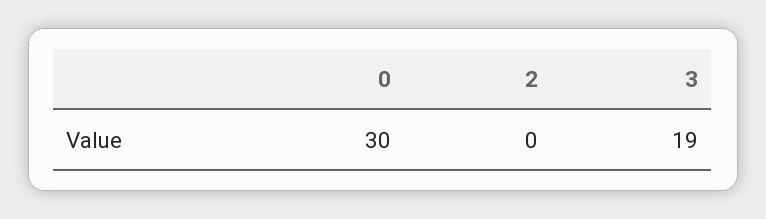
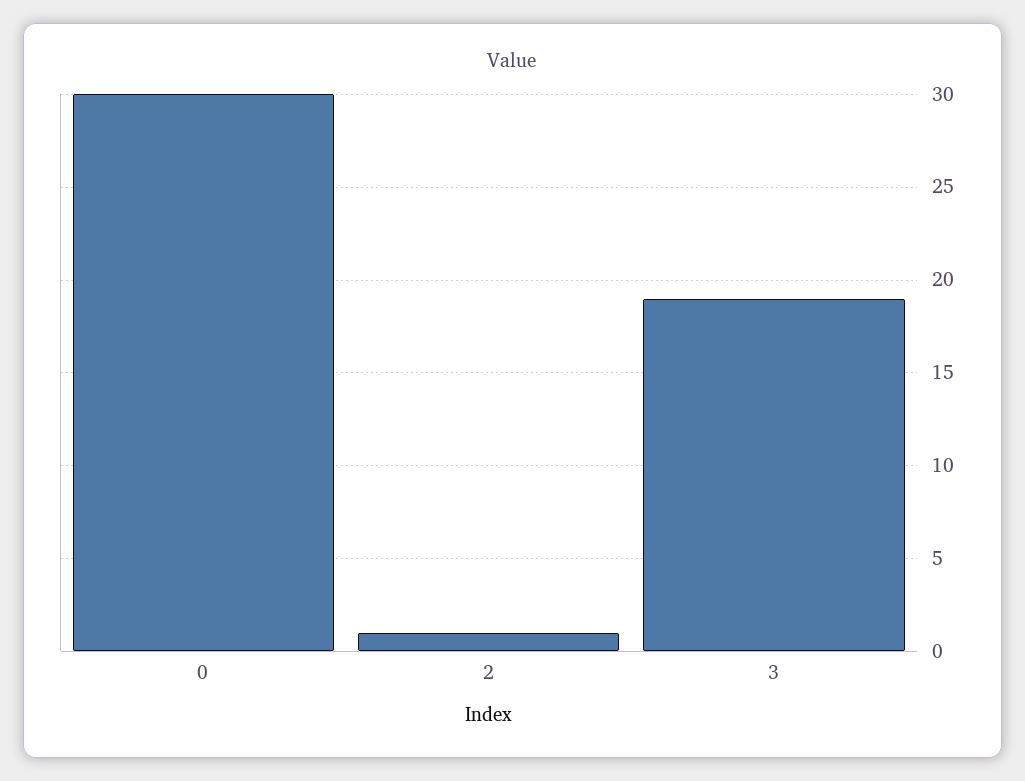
  {
    "0": 30,
-   "2": 0,
+   "2": 1,
    "3": 19
  }

